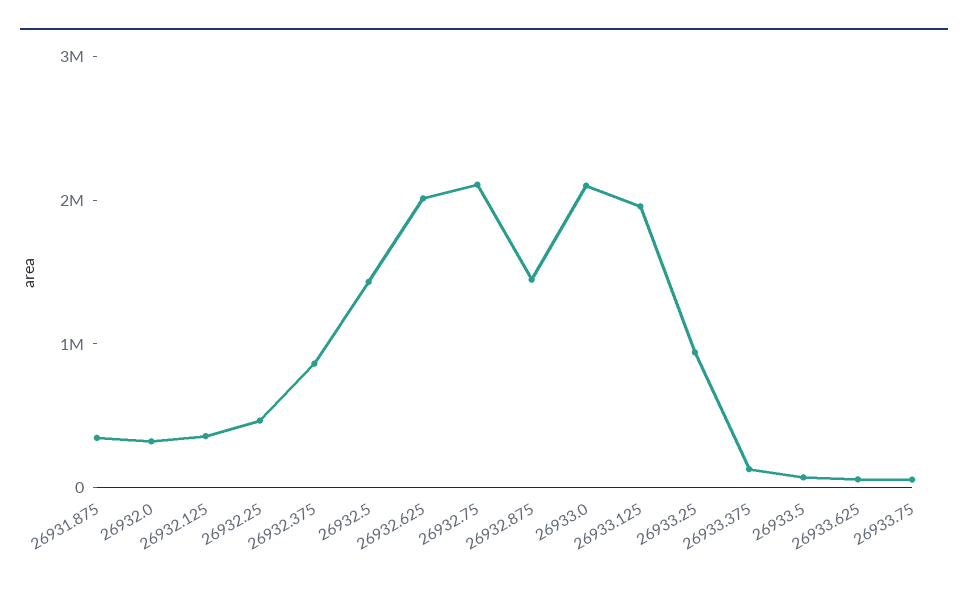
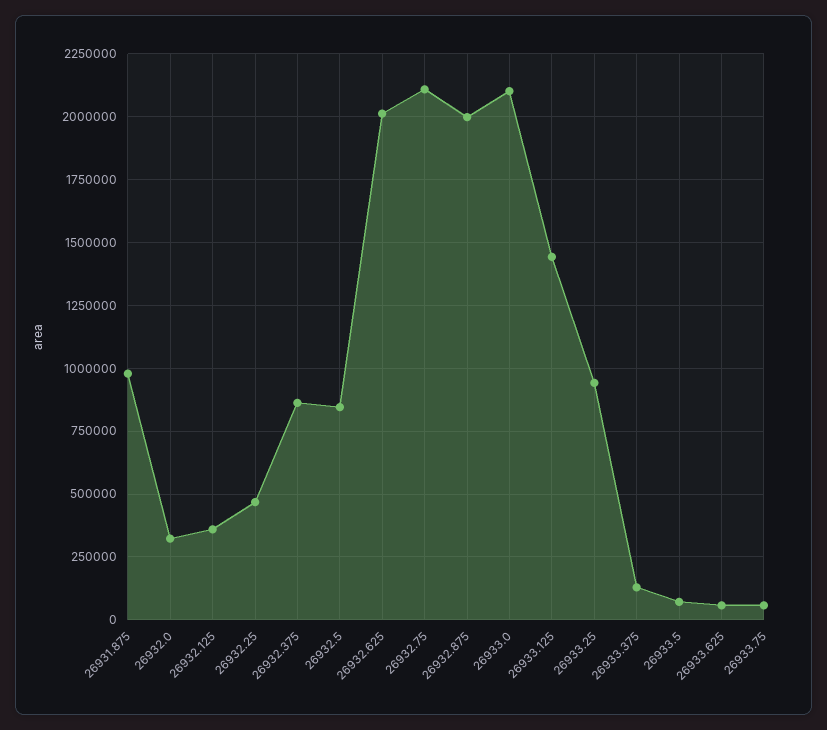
  {
-   "26931.875": 400000,
+   "26931.875": 975000,
    "26932.0": 325000,
    "26932.125": 350000,
    "26932.25": 475000,
    "26932.375": 875000,
-   "26932.5": 1400000,
+   "26932.5": 850000,
    "26932.625": 2025000,
    "26932.75": 2100000,
-   "26932.875": 1400000,
+   "26932.875": 2000000,
    "26933.0": 2100000,
-   "26933.125": 2000000,
+   "26933.125": 1450000,
    "26933.25": 950000,
    "26933.375": 125000,
    "26933.5": 75000,
    "26933.625": 50000,
    "26933.75": 50000
  }

